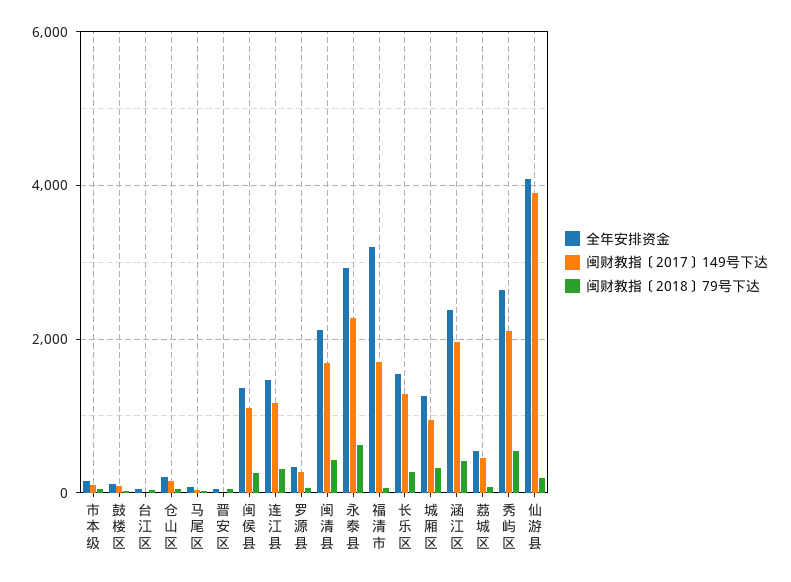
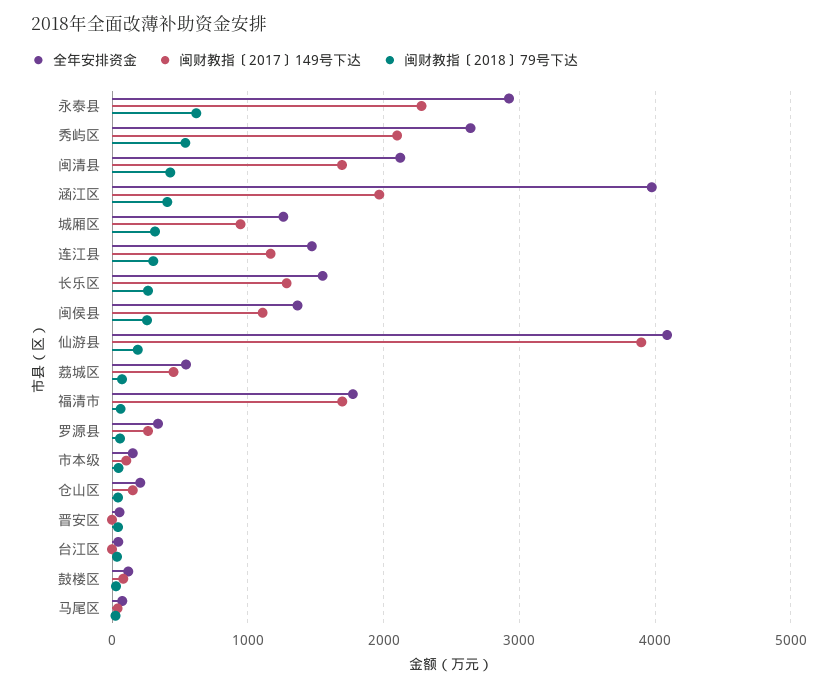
  {
    "全年安排资金": {
      "市本级": 200,
      "鼓楼区": 100,
      "台江区": 0,
      "仓山区": 200,
      "马尾区": 100,
      "晋安区": 100,
      "闽侯县": 1400,
      "连江县": 1500,
      "罗源县": 300,
      "闽清县": 2100,
      "永泰县": 2900,
-     "福清市": 3200,
+     "福清市": 1800,
      "长乐区": 1600,
      "城厢区": 1300,
-     "涵江区": 2400,
+     "涵江区": 4000,
      "荔城区": 500,
      "秀屿区": 2600,
      "仙游县": 4100
    },
    "闽财教指〔2017〕149号下达": {
      "市本级": 100,
      "鼓楼区": 100,
      "台江区": 0,
      "仓山区": 200,
      "马尾区": 0,
      "晋安区": 0,
      "闽侯县": 1100,
      "连江县": 1200,
      "罗源县": 300,
      "闽清县": 1700,
      "永泰县": 2300,
      "福清市": 1700,
      "长乐区": 1300,
      "城厢区": 900,
      "涵江区": 2000,
      "荔城区": 500,
      "秀屿区": 2100,
      "仙游县": 3900
    },
    "闽财教指〔2018〕79号下达": {
      "市本级": 0,
      "鼓楼区": 0,
      "台江区": 0,
      "仓山区": 0,
      "马尾区": 0,
      "晋安区": 0,
      "闽侯县": 300,
      "连江县": 300,
      "罗源县": 100,
      "闽清县": 400,
      "永泰县": 600,
      "福清市": 100,
      "长乐区": 300,
      "城厢区": 300,
      "涵江区": 400,
      "荔城区": 100,
      "秀屿区": 500,
      "仙游县": 200
    }
  }

